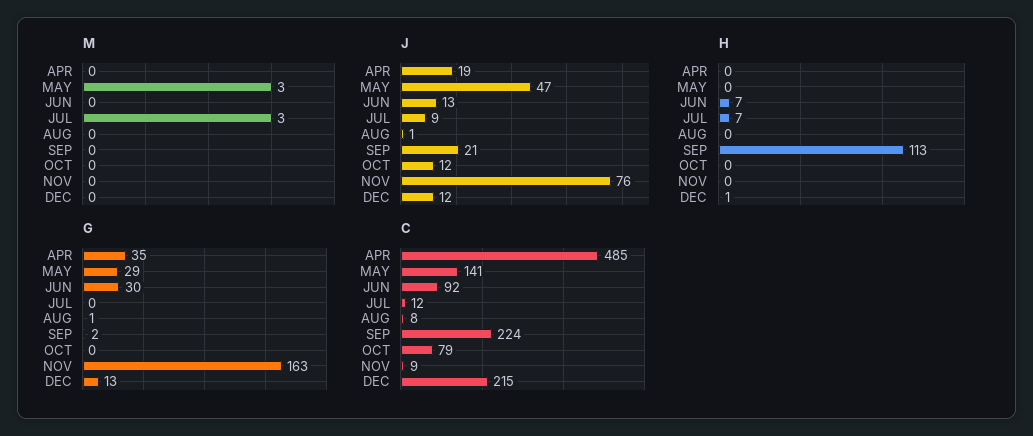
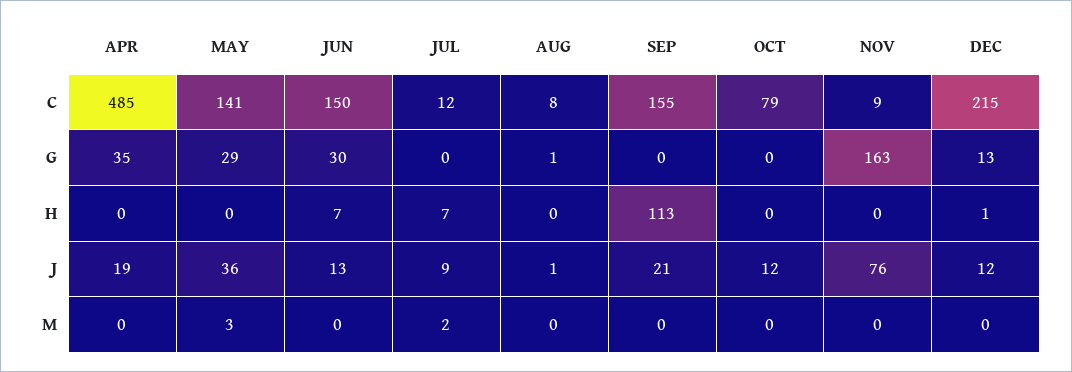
  {
    "M": {
      "APR": 0,
      "MAY": 3,
      "JUN": 0,
-     "JUL": 3,
+     "JUL": 2,
      "AUG": 0,
      "SEP": 0,
      "OCT": 0,
      "NOV": 0,
      "DEC": 0
    },
    "J": {
      "APR": 19,
-     "MAY": 47,
+     "MAY": 36,
      "JUN": 13,
      "JUL": 9,
      "AUG": 1,
      "SEP": 21,
      "OCT": 12,
      "NOV": 76,
      "DEC": 12
    },
    "H": {
      "APR": 0,
      "MAY": 0,
      "JUN": 7,
      "JUL": 7,
      "AUG": 0,
      "SEP": 113,
      "OCT": 0,
      "NOV": 0,
      "DEC": 1
    },
    "G": {
      "APR": 35,
      "MAY": 29,
      "JUN": 30,
      "JUL": 0,
      "AUG": 1,
-     "SEP": 2,
+     "SEP": 0,
      "OCT": 0,
      "NOV": 163,
      "DEC": 13
    },
    "C": {
      "APR": 485,
      "MAY": 141,
-     "JUN": 92,
+     "JUN": 150,
      "JUL": 12,
      "AUG": 8,
-     "SEP": 224,
+     "SEP": 155,
      "OCT": 79,
      "NOV": 9,
      "DEC": 215
    }
  }

